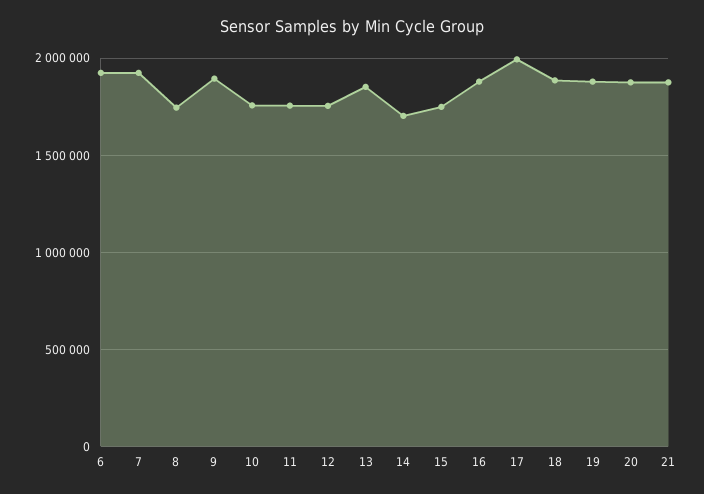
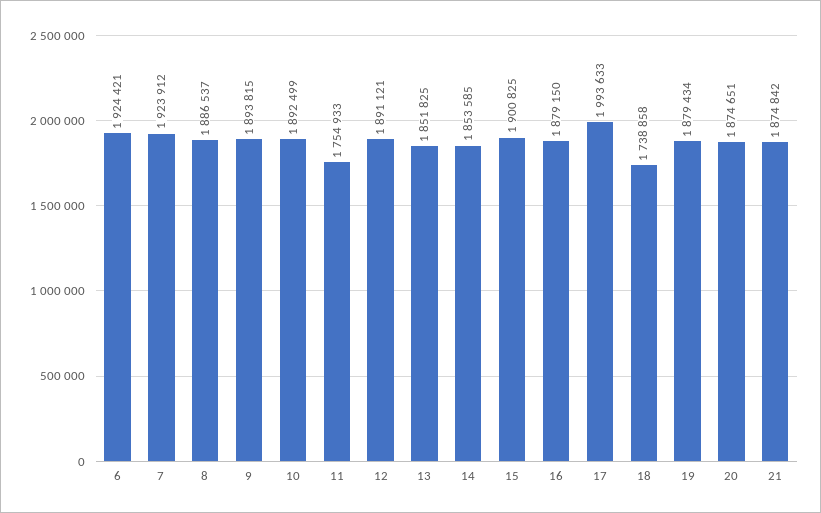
  {
    "6": 1924421,
    "7": 1923912,
-   "8": 1750000,
+   "8": 1886537,
    "9": 1893815,
-   "10": 1750000,
+   "10": 1892499,
    "11": 1754933,
-   "12": 1750000,
+   "12": 1891121,
    "13": 1851825,
-   "14": 1700000,
+   "14": 1853585,
-   "15": 1750000,
+   "15": 1900825,
    "16": 1879150,
    "17": 1993633,
-   "18": 1900000,
+   "18": 1738858,
    "19": 1879434,
    "20": 1874651,
    "21": 1874842
  }

